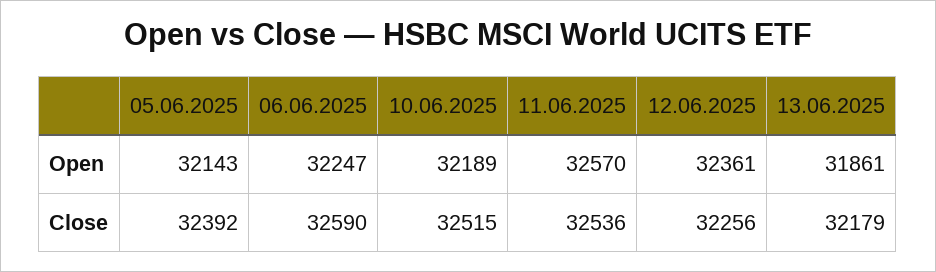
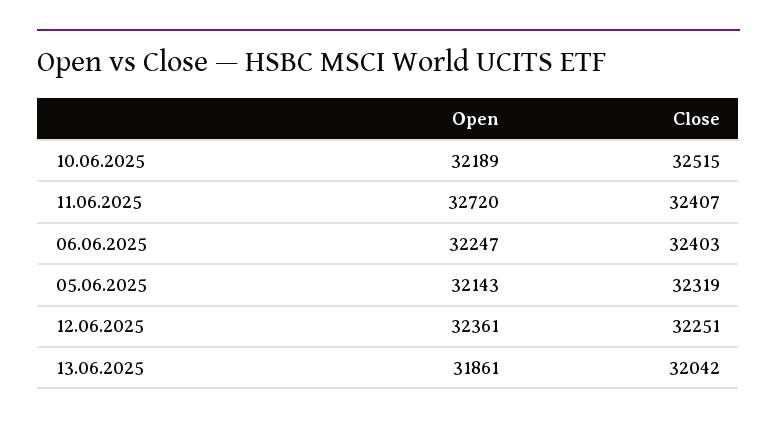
  {
    "05.06.2025": {
      "Open": 32143,
-     "Close": 32392
+     "Close": 32319
    },
    "06.06.2025": {
      "Open": 32247,
-     "Close": 32590
+     "Close": 32403
    },
    "10.06.2025": {
      "Open": 32189,
      "Close": 32515
    },
    "11.06.2025": {
-     "Open": 32570,
+     "Open": 32720,
-     "Close": 32536
+     "Close": 32407
    },
    "12.06.2025": {
      "Open": 32361,
-     "Close": 32256
+     "Close": 32251
    },
    "13.06.2025": {
      "Open": 31861,
-     "Close": 32179
+     "Close": 32042
    }
  }

